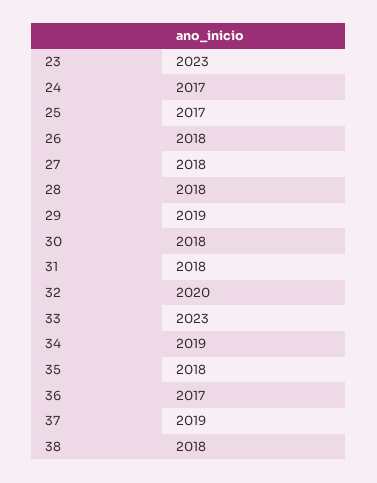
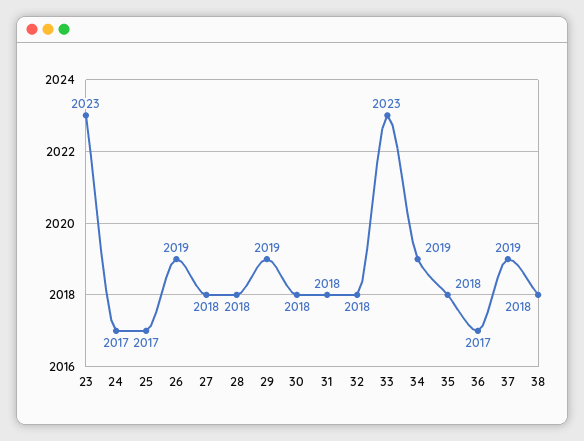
  {
    "23": 2023,
    "24": 2017,
    "25": 2017,
-   "26": 2018,
+   "26": 2019,
    "27": 2018,
    "28": 2018,
    "29": 2019,
    "30": 2018,
    "31": 2018,
-   "32": 2020,
+   "32": 2018,
    "33": 2023,
    "34": 2019,
    "35": 2018,
    "36": 2017,
    "37": 2019,
    "38": 2018
  }

